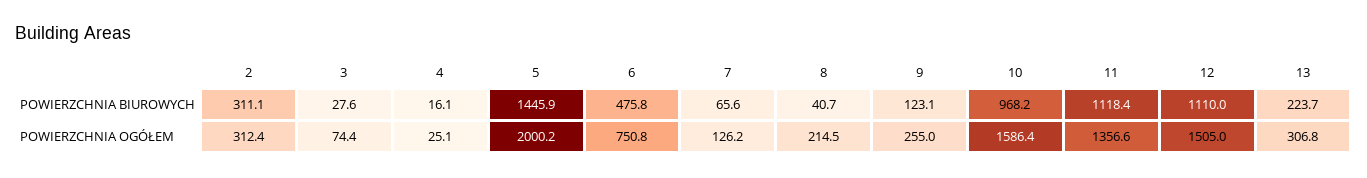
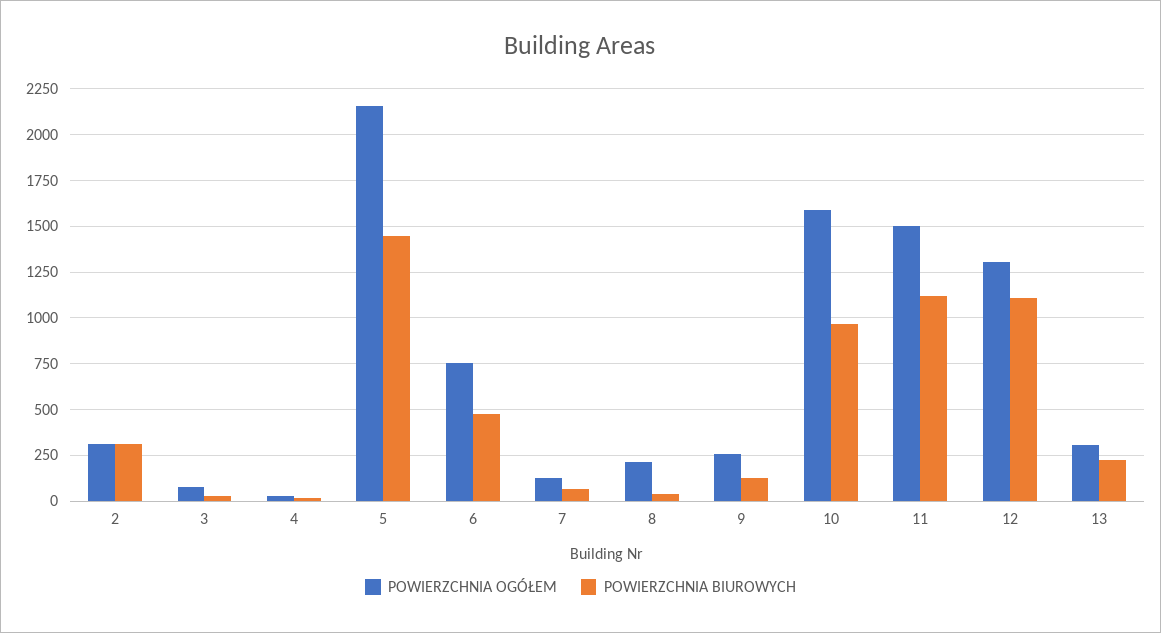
  {
    "POWIERZCHNIA BIUROWYCH": {
      "2": 311.1,
      "3": 27.6,
      "4": 16.1,
      "5": 1445.9,
      "6": 475.8,
      "7": 65.6,
      "8": 40.7,
      "9": 123.1,
      "10": 968.2,
      "11": 1118.4,
      "12": 1110,
      "13": 223.7
    },
    "POWIERZCHNIA OGÓŁEM": {
      "2": 312.4,
      "3": 74.4,
      "4": 25.1,
-     "5": 2000.2,
+     "5": 2150,
      "6": 750.8,
      "7": 126.2,
      "8": 214.5,
      "9": 255,
      "10": 1586.4,
-     "11": 1356.6,
+     "11": 1500,
-     "12": 1505,
+     "12": 1300,
      "13": 306.8
    }
  }

